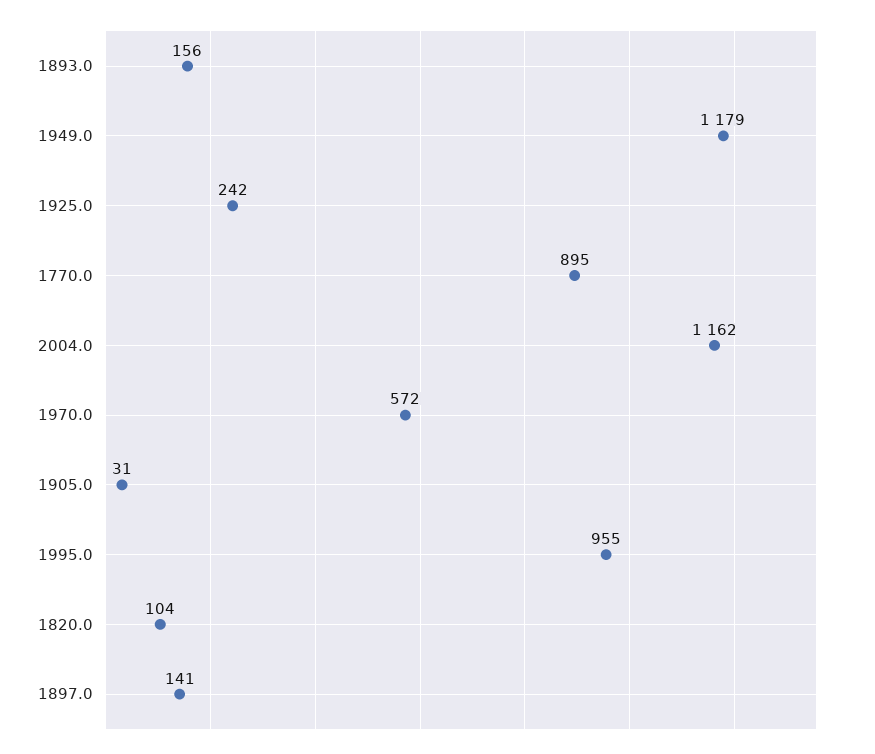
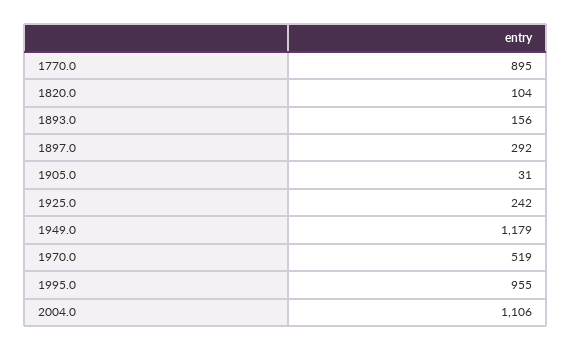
  {
    "1893.0": 156,
    "1949.0": 1179,
    "1925.0": 242,
    "1770.0": 895,
-   "2004.0": 1162,
+   "2004.0": 1106,
-   "1970.0": 572,
+   "1970.0": 519,
    "1905.0": 31,
    "1995.0": 955,
    "1820.0": 104,
-   "1897.0": 141
+   "1897.0": 292
  }

